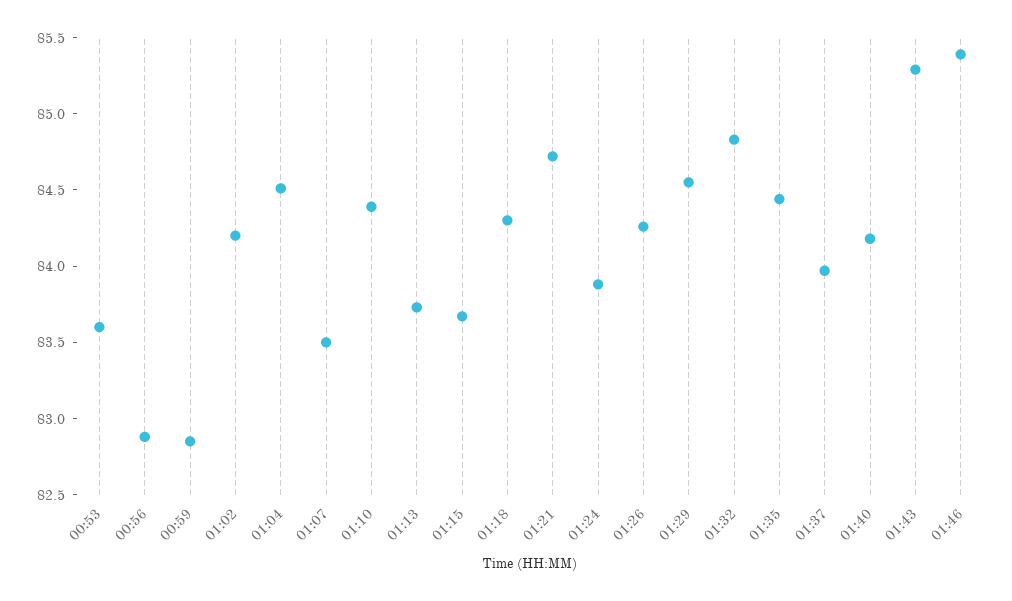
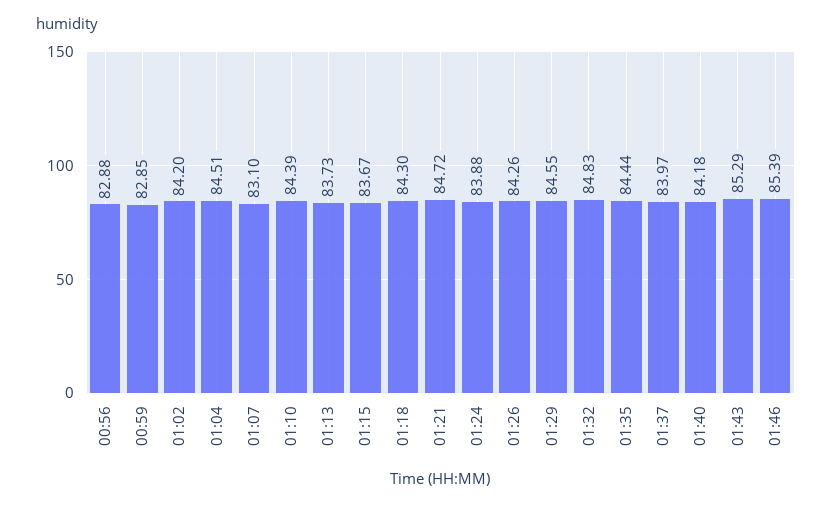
  {
-   "00:53": 83.6,
    "00:56": 82.88,
    "00:59": 82.85,
    "01:02": 84.2,
    "01:04": 84.51,
-   "01:07": 83.5,
+   "01:07": 83.1,
    "01:10": 84.39,
    "01:13": 83.73,
    "01:15": 83.67,
    "01:18": 84.3,
    "01:21": 84.72,
    "01:24": 83.88,
    "01:26": 84.26,
    "01:29": 84.55,
    "01:32": 84.83,
    "01:35": 84.44,
    "01:37": 83.97,
    "01:40": 84.18,
    "01:43": 85.29,
    "01:46": 85.39
  }

